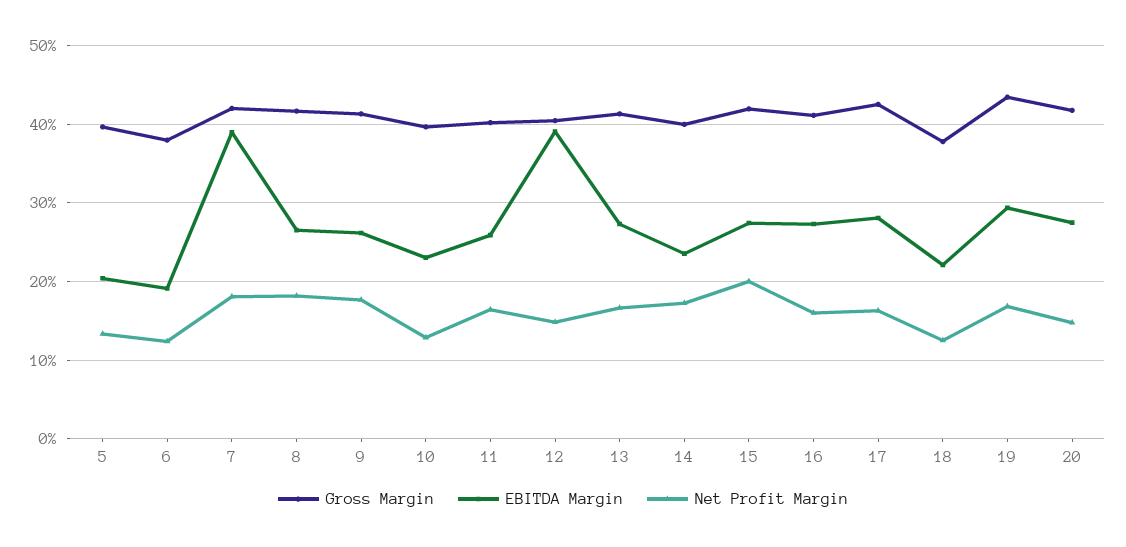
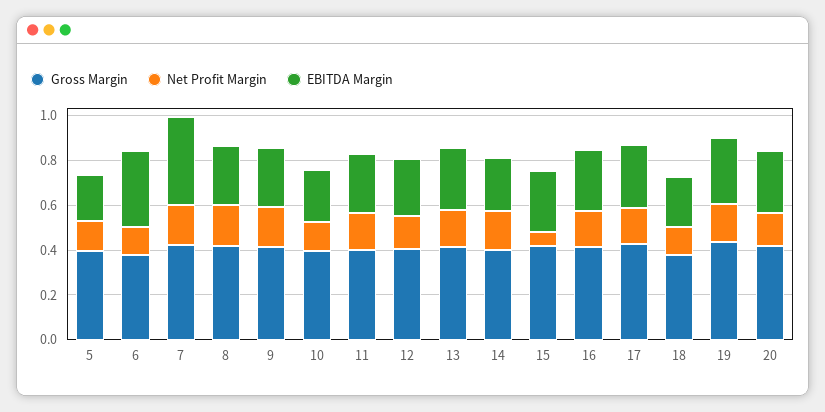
  {
    "Gross Margin": {
      "5": 0.4,
      "6": 0.38,
      "7": 0.42,
      "8": 0.42,
      "9": 0.41,
      "10": 0.4,
      "11": 0.4,
      "12": 0.4,
      "13": 0.41,
      "14": 0.4,
      "15": 0.42,
      "16": 0.41,
      "17": 0.43,
      "18": 0.38,
      "19": 0.43,
      "20": 0.42
    },
    "EBITDA Margin": {
      "5": 0.2,
-     "6": 0.19,
+     "6": 0.35,
      "7": 0.39,
      "8": 0.27,
      "9": 0.26,
      "10": 0.23,
      "11": 0.26,
-     "12": 0.39,
+     "12": 0.25,
      "13": 0.27,
      "14": 0.24,
      "15": 0.27,
      "16": 0.27,
      "17": 0.28,
      "18": 0.22,
      "19": 0.29,
      "20": 0.28
    },
    "Net Profit Margin": {
      "5": 0.13,
      "6": 0.12,
      "7": 0.18,
      "8": 0.18,
      "9": 0.18,
      "10": 0.13,
      "11": 0.16,
      "12": 0.15,
      "13": 0.17,
      "14": 0.17,
-     "15": 0.2,
+     "15": 0.05,
      "16": 0.16,
      "17": 0.16,
      "18": 0.13,
      "19": 0.17,
      "20": 0.15
    }
  }

